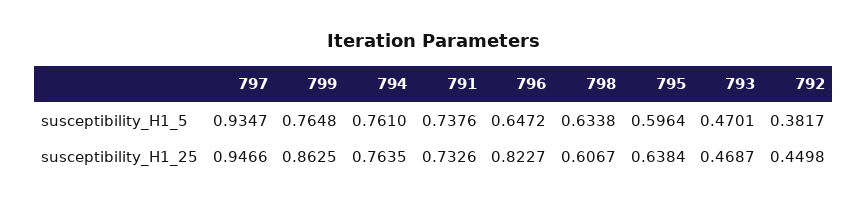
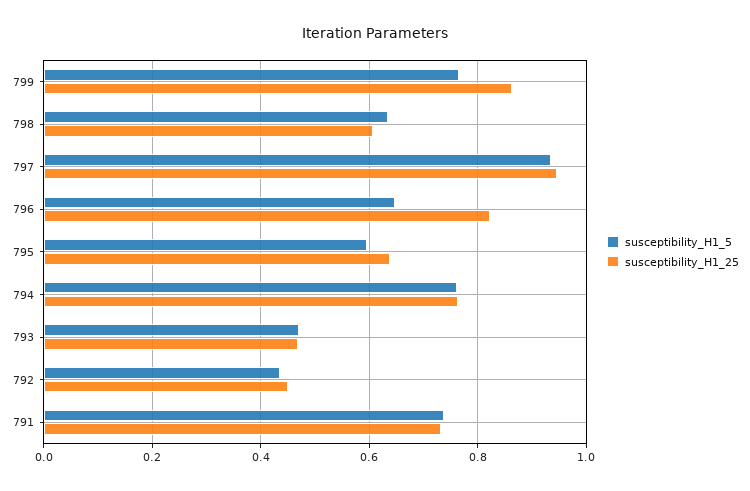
  {
    "susceptibility_H1_5": {
      "797": 0.9347,
      "799": 0.7648,
      "794": 0.761,
      "791": 0.7376,
      "796": 0.6472,
      "798": 0.6338,
      "795": 0.5964,
      "793": 0.4701,
-     "792": 0.3817
+     "792": 0.44
    },
    "susceptibility_H1_25": {
      "797": 0.9466,
      "799": 0.8625,
      "794": 0.7635,
      "791": 0.7326,
      "796": 0.8227,
      "798": 0.6067,
      "795": 0.6384,
      "793": 0.4687,
      "792": 0.4498
    }
  }

